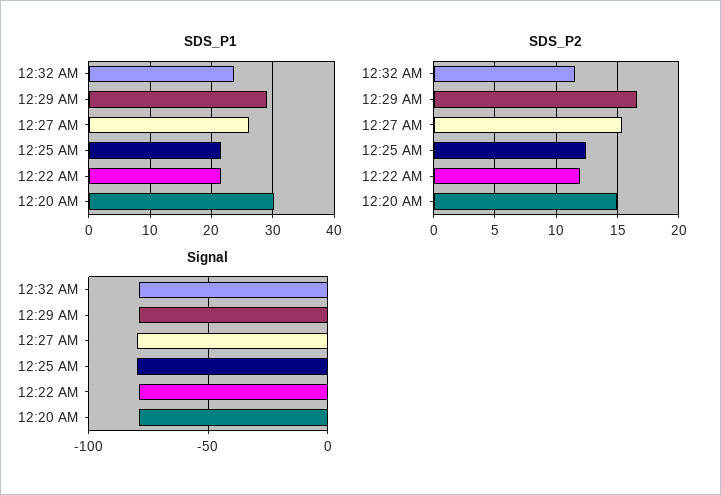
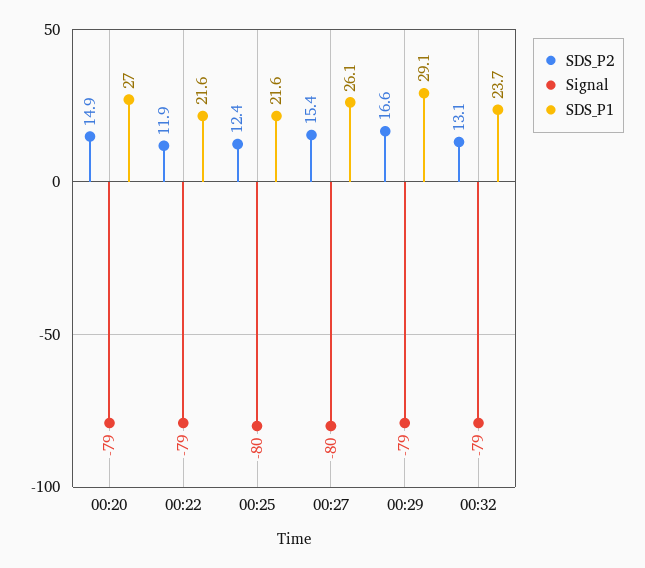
  {
    "SDS_P1": {
      "12:32 AM": 23.7,
      "12:29 AM": 29.1,
      "12:27 AM": 26.1,
      "12:25 AM": 21.6,
      "12:22 AM": 21.6,
-     "12:20 AM": 30
+     "12:20 AM": 27
    },
    "SDS_P2": {
-     "12:32 AM": 11.5,
+     "12:32 AM": 13.1,
      "12:29 AM": 16.6,
      "12:27 AM": 15.4,
      "12:25 AM": 12.4,
      "12:22 AM": 11.9,
      "12:20 AM": 14.9
    },
    "Signal": {
      "12:32 AM": -79,
      "12:29 AM": -79,
      "12:27 AM": -80,
      "12:25 AM": -80,
      "12:22 AM": -79,
      "12:20 AM": -79
    }
  }

